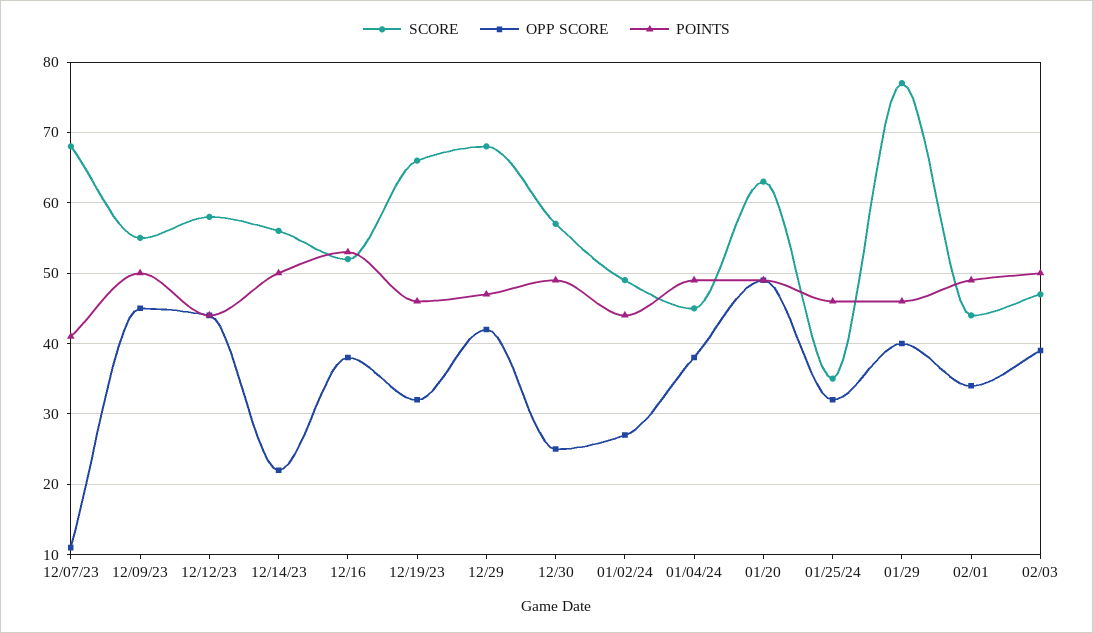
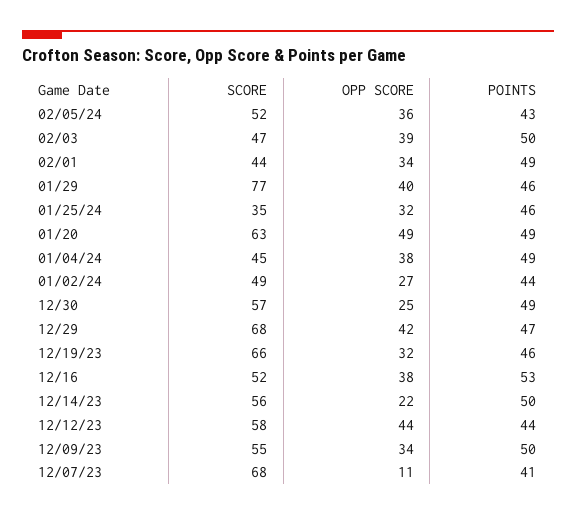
  {
    "SCORE": {
      "12/07/23": 68,
      "12/09/23": 55,
      "12/12/23": 58,
      "12/14/23": 56,
      "12/16": 52,
      "12/19/23": 66,
      "12/29": 68,
      "12/30": 57,
      "01/02/24": 49,
      "01/04/24": 45,
      "01/20": 63,
      "01/25/24": 35,
      "01/29": 77,
      "02/01": 44,
-     "02/03": 47
+     "02/03": 47,
+     "02/05/24": 52
    },
    "OPP SCORE": {
      "12/07/23": 11,
-     "12/09/23": 45,
+     "12/09/23": 34,
      "12/12/23": 44,
      "12/14/23": 22,
      "12/16": 38,
      "12/19/23": 32,
      "12/29": 42,
      "12/30": 25,
      "01/02/24": 27,
      "01/04/24": 38,
      "01/20": 49,
      "01/25/24": 32,
      "01/29": 40,
      "02/01": 34,
-     "02/03": 39
+     "02/03": 39,
+     "02/05/24": 36
    },
    "POINTS": {
      "12/07/23": 41,
      "12/09/23": 50,
      "12/12/23": 44,
      "12/14/23": 50,
      "12/16": 53,
      "12/19/23": 46,
      "12/29": 47,
      "12/30": 49,
      "01/02/24": 44,
      "01/04/24": 49,
      "01/20": 49,
      "01/25/24": 46,
      "01/29": 46,
      "02/01": 49,
-     "02/03": 50
+     "02/03": 50,
+     "02/05/24": 43
    }
  }

